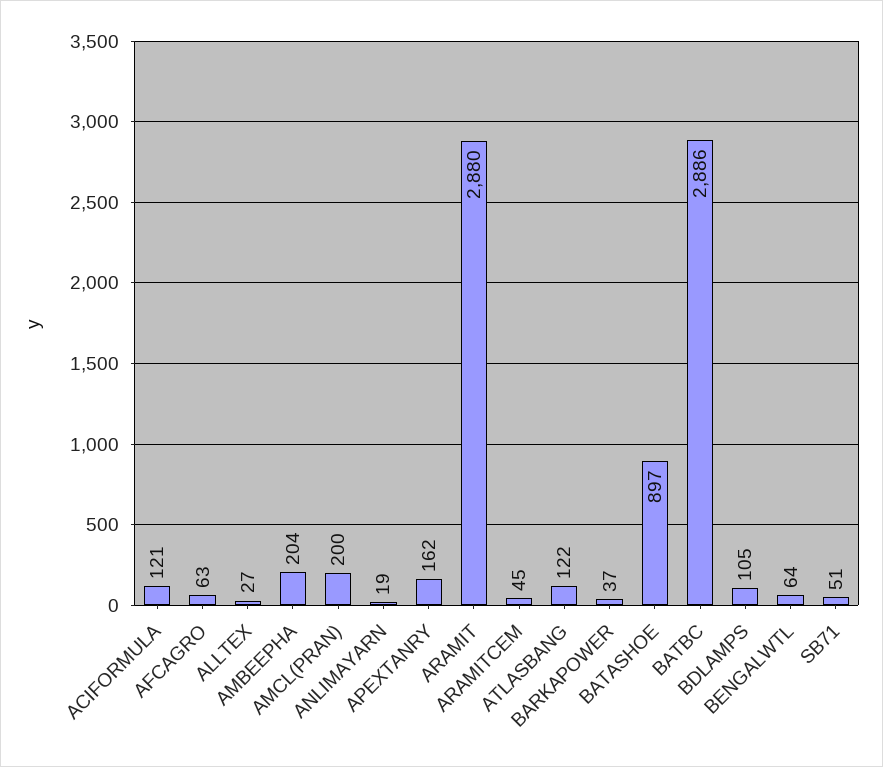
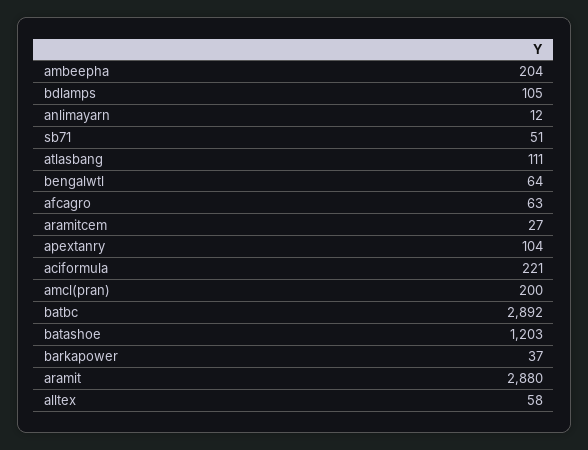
  {
-   "ACIFORMULA": 121,
+   "ACIFORMULA": 221,
    "AFCAGRO": 63,
-   "ALLTEX": 27,
+   "ALLTEX": 58,
    "AMBEEPHA": 204,
    "AMCL(PRAN)": 200,
-   "ANLIMAYARN": 19,
+   "ANLIMAYARN": 12,
-   "APEXTANRY": 162,
+   "APEXTANRY": 104,
    "ARAMIT": 2880,
-   "ARAMITCEM": 45,
+   "ARAMITCEM": 27,
-   "ATLASBANG": 122,
+   "ATLASBANG": 111,
    "BARKAPOWER": 37,
-   "BATASHOE": 897,
+   "BATASHOE": 1203,
-   "BATBC": 2886,
+   "BATBC": 2892,
    "BDLAMPS": 105,
    "BENGALWTL": 64,
    "SB71": 51
  }

